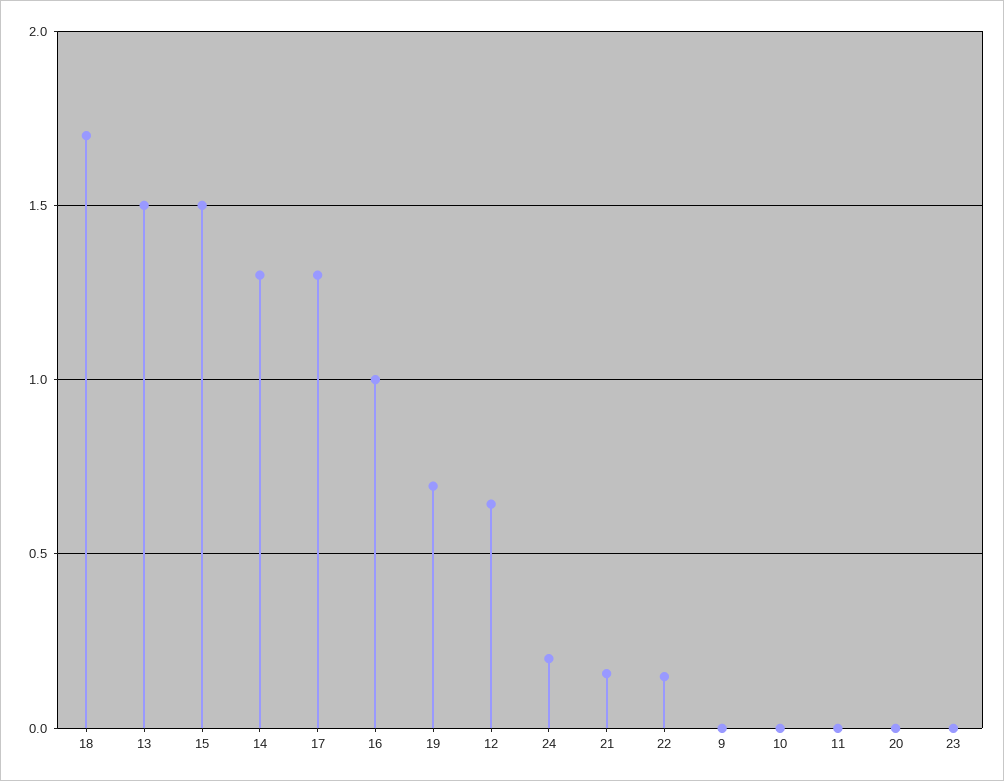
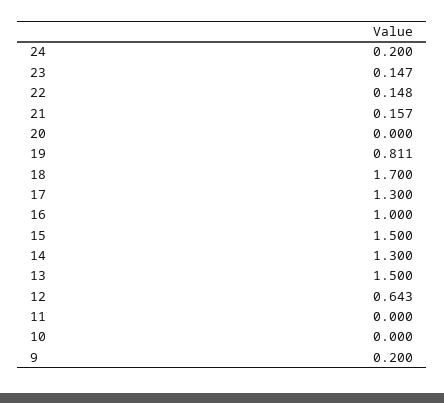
  {
    "18": 1.7,
    "13": 1.5,
    "15": 1.5,
    "14": 1.3,
    "17": 1.3,
    "16": 1,
-   "19": 0.7,
+   "19": 0.811,
    "12": 0.643,
    "24": 0.2,
    "21": 0.157,
    "22": 0.148,
-   "9": 0,
+   "9": 0.2,
    "10": 0,
    "11": 0,
    "20": 0,
-   "23": 0
+   "23": 0.147
  }

